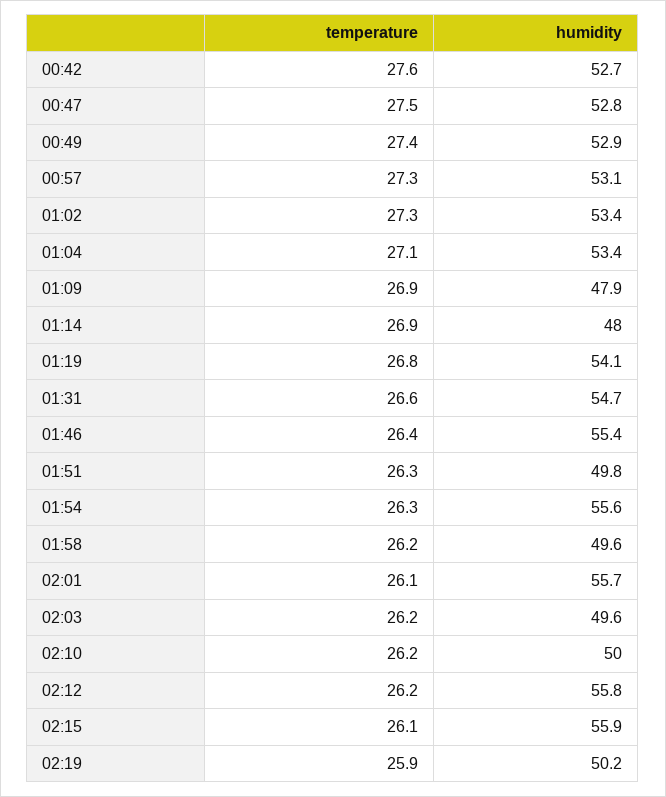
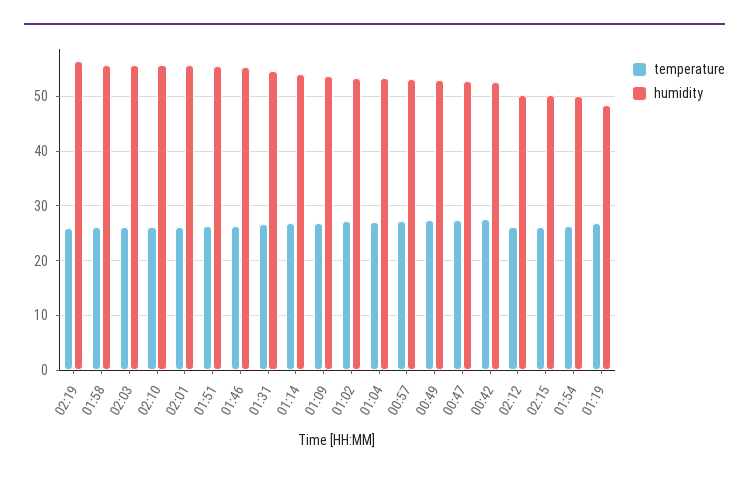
  {
    "temperature": {
      "00:42": 27.6,
      "00:47": 27.5,
      "00:49": 27.4,
      "00:57": 27.3,
      "01:02": 27.3,
      "01:04": 27.1,
      "01:09": 26.9,
      "01:14": 26.9,
      "01:19": 26.8,
      "01:31": 26.6,
      "01:46": 26.4,
      "01:51": 26.3,
      "01:54": 26.3,
      "01:58": 26.2,
      "02:01": 26.1,
      "02:03": 26.2,
      "02:10": 26.2,
      "02:12": 26.2,
      "02:15": 26.1,
      "02:19": 25.9
    },
    "humidity": {
      "00:42": 52.7,
      "00:47": 52.8,
      "00:49": 52.9,
      "00:57": 53.1,
      "01:02": 53.4,
      "01:04": 53.4,
-     "01:09": 47.9,
+     "01:09": 54,
-     "01:14": 48,
+     "01:14": 54,
-     "01:19": 54.1,
+     "01:19": 48,
      "01:31": 54.7,
      "01:46": 55.4,
-     "01:51": 49.8,
+     "01:51": 56,
-     "01:54": 55.6,
+     "01:54": 50,
-     "01:58": 49.6,
+     "01:58": 56,
      "02:01": 55.7,
-     "02:03": 49.6,
+     "02:03": 56,
-     "02:10": 50,
+     "02:10": 56,
-     "02:12": 55.8,
+     "02:12": 50,
-     "02:15": 55.9,
+     "02:15": 50,
-     "02:19": 50.2
+     "02:19": 56
    }
  }

